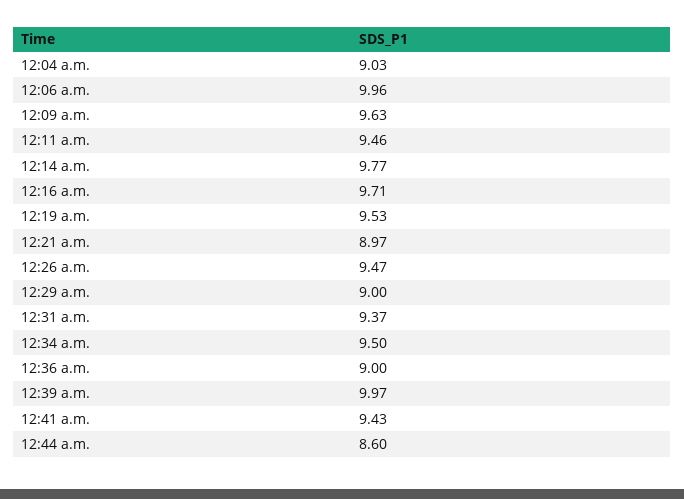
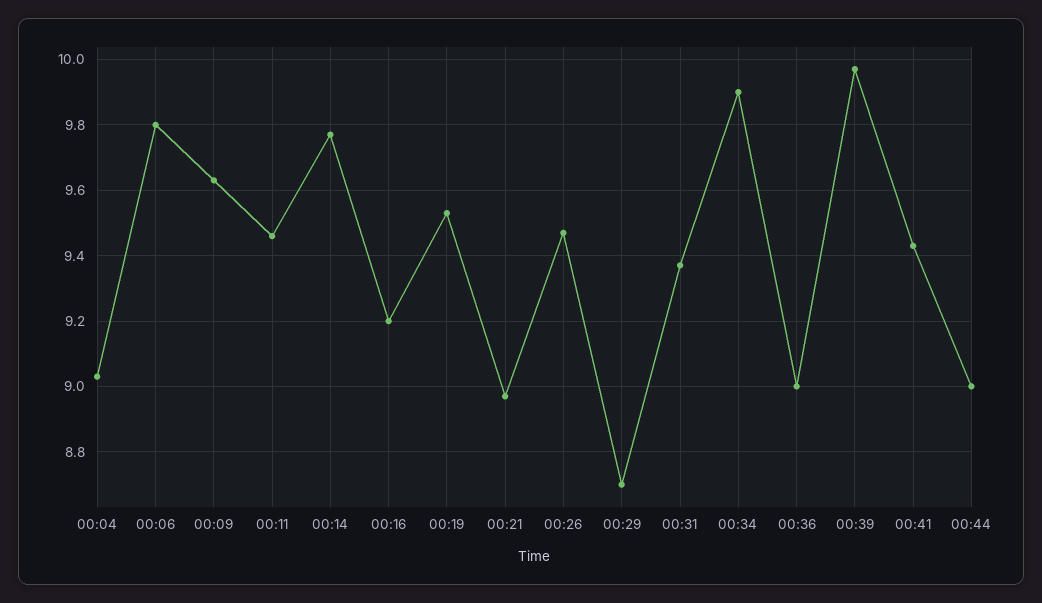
  {
    "12:04 a.m.": 9.03,
-   "12:06 a.m.": 9.96,
+   "12:06 a.m.": 9.8,
    "12:09 a.m.": 9.63,
    "12:11 a.m.": 9.46,
    "12:14 a.m.": 9.77,
-   "12:16 a.m.": 9.71,
+   "12:16 a.m.": 9.2,
    "12:19 a.m.": 9.53,
    "12:21 a.m.": 8.97,
    "12:26 a.m.": 9.47,
-   "12:29 a.m.": 9,
+   "12:29 a.m.": 8.7,
    "12:31 a.m.": 9.37,
-   "12:34 a.m.": 9.5,
+   "12:34 a.m.": 9.9,
    "12:36 a.m.": 9,
    "12:39 a.m.": 9.97,
    "12:41 a.m.": 9.43,
-   "12:44 a.m.": 8.6
+   "12:44 a.m.": 9
  }

